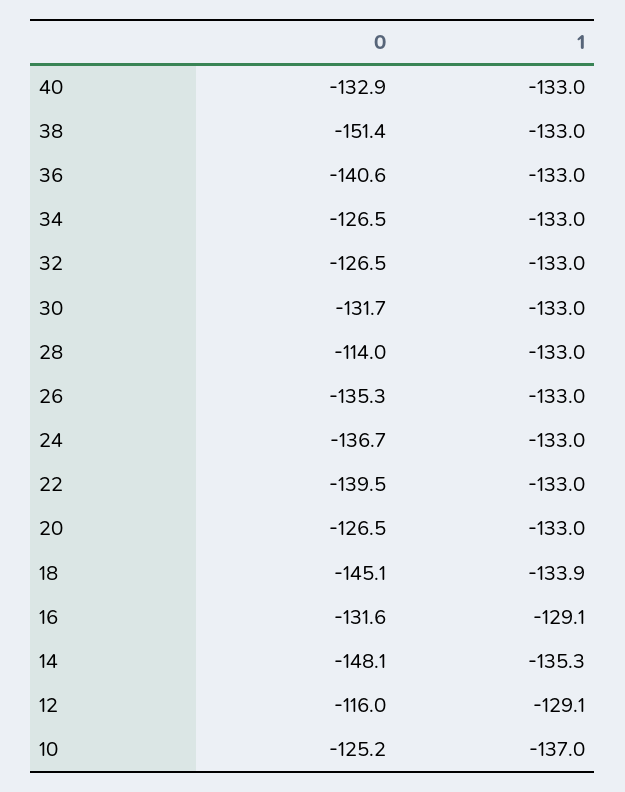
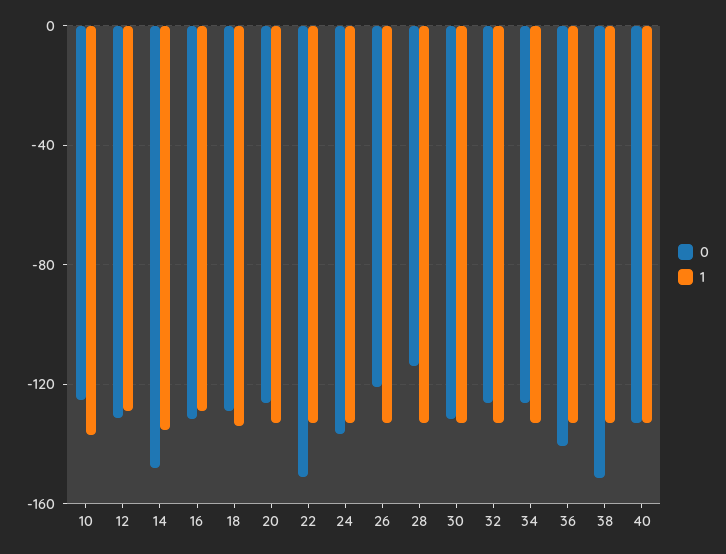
  {
    "0": {
      "40": -132.9,
      "38": -151.4,
      "36": -140.6,
      "34": -126.5,
      "32": -126.5,
      "30": -131.7,
      "28": -114,
-     "26": -135.3,
+     "26": -120,
      "24": -136.7,
-     "22": -139.5,
+     "22": -150,
      "20": -126.5,
-     "18": -145.1,
+     "18": -130,
      "16": -131.6,
      "14": -148.1,
-     "12": -116,
+     "12": -130,
      "10": -125.2
    },
    "1": {
      "40": -133,
      "38": -133,
      "36": -133,
      "34": -133,
      "32": -133,
      "30": -133,
      "28": -133,
      "26": -133,
      "24": -133,
      "22": -133,
      "20": -133,
      "18": -133.9,
      "16": -129.1,
      "14": -135.3,
      "12": -129.1,
      "10": -137
    }
  }

